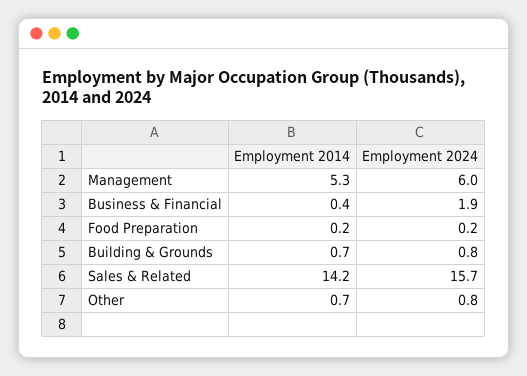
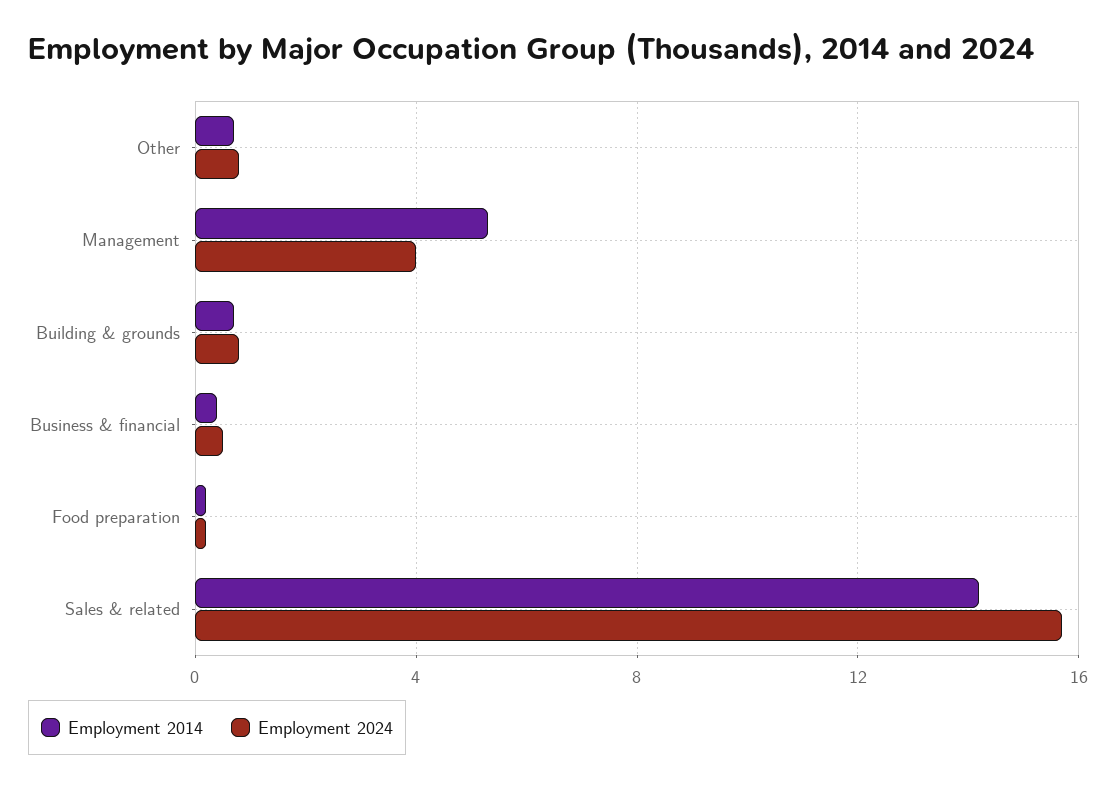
  {
    "Employment 2014": {
      "Management": 5.3,
      "Business & Financial": 0.4,
      "Food Preparation": 0.2,
      "Building & Grounds": 0.7,
      "Sales & Related": 14.2,
      "Other": 0.7
    },
    "Employment 2024": {
-     "Management": 6,
+     "Management": 4,
-     "Business & Financial": 1.9,
+     "Business & Financial": 0.5,
      "Food Preparation": 0.2,
      "Building & Grounds": 0.8,
      "Sales & Related": 15.7,
      "Other": 0.8
    }
  }

